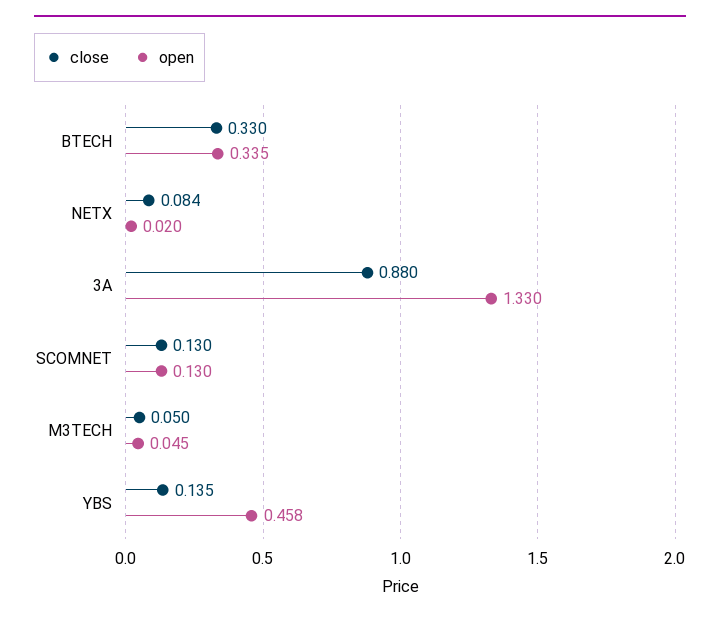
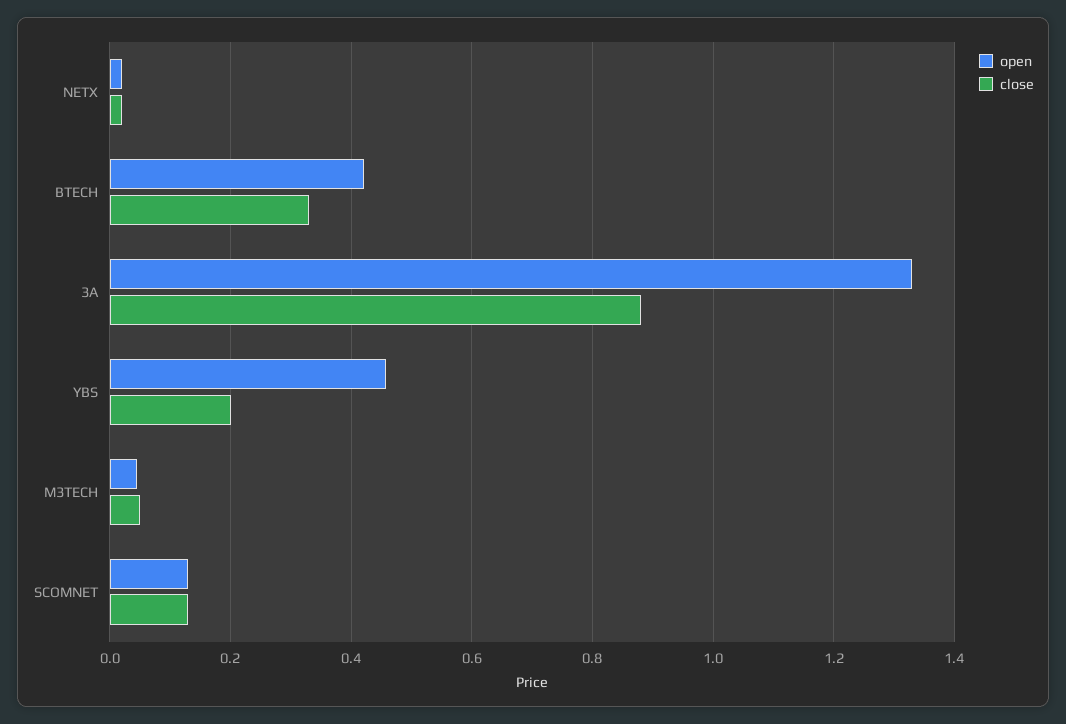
  {
    "close": {
      "BTECH": 0.33,
-     "NETX": 0.084,
+     "NETX": 0.02,
      "3A": 0.88,
      "SCOMNET": 0.13,
      "M3TECH": 0.05,
-     "YBS": 0.135
+     "YBS": 0.2
    },
    "open": {
-     "BTECH": 0.335,
+     "BTECH": 0.42,
      "NETX": 0.02,
      "3A": 1.33,
      "SCOMNET": 0.13,
      "M3TECH": 0.045,
      "YBS": 0.458
    }
  }

